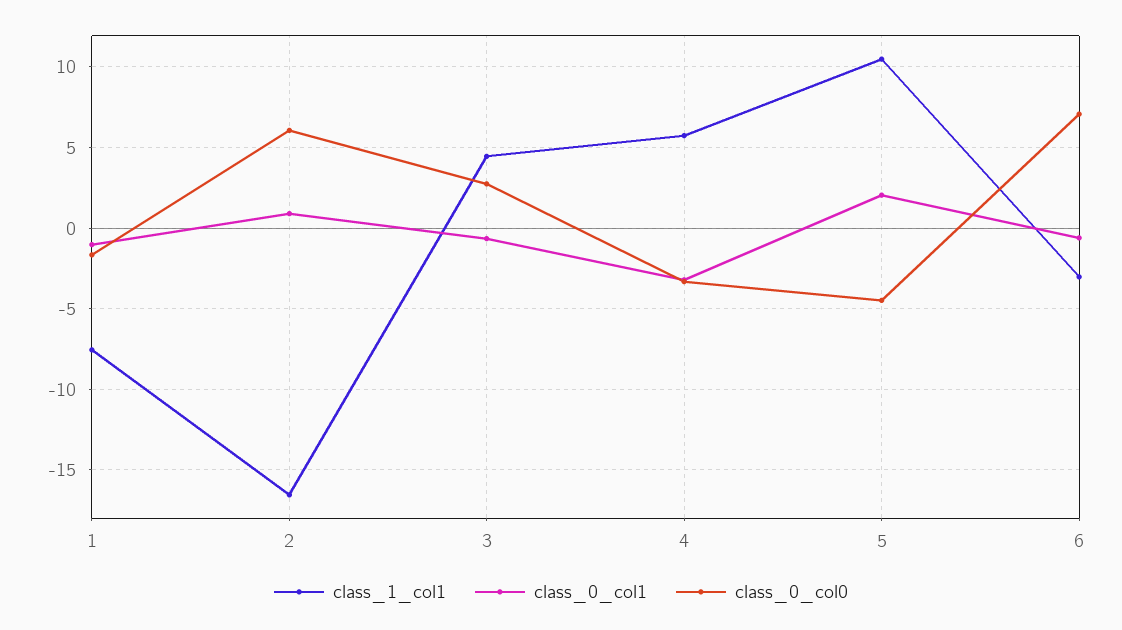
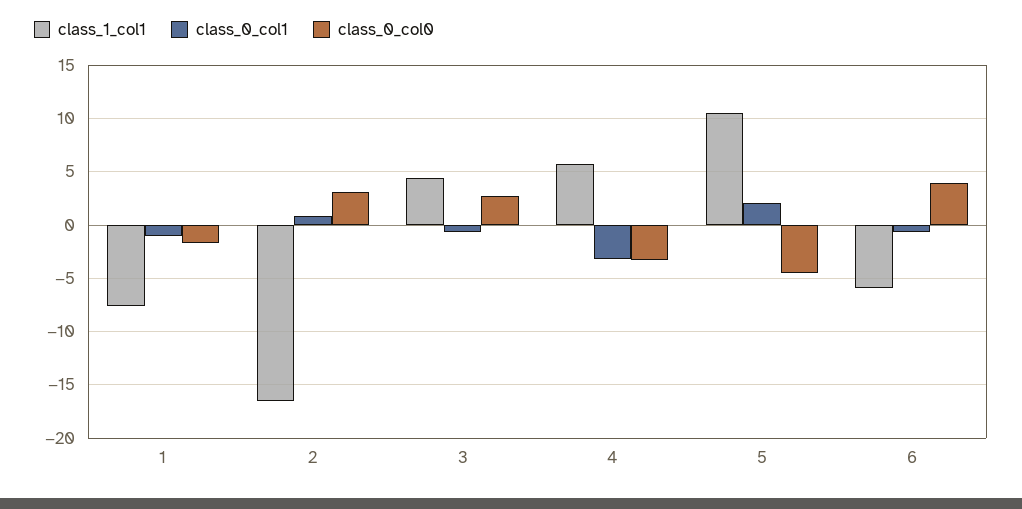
  {
    "class_1_col1": {
      "1": -7.5,
      "2": -16.5,
      "3": 4.5,
      "4": 5.5,
      "5": 10.5,
-     "6": -3
+     "6": -6
    },
    "class_0_col1": {
      "1": -1,
      "2": 1,
      "3": -0.5,
      "4": -3,
      "5": 2,
      "6": -0.5
    },
    "class_0_col0": {
      "1": -1.5,
-     "2": 6,
+     "2": 3,
      "3": 2.5,
      "4": -3.5,
      "5": -4.5,
-     "6": 7
+     "6": 4
    }
  }

